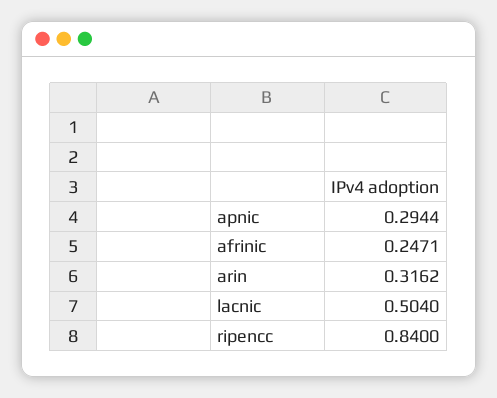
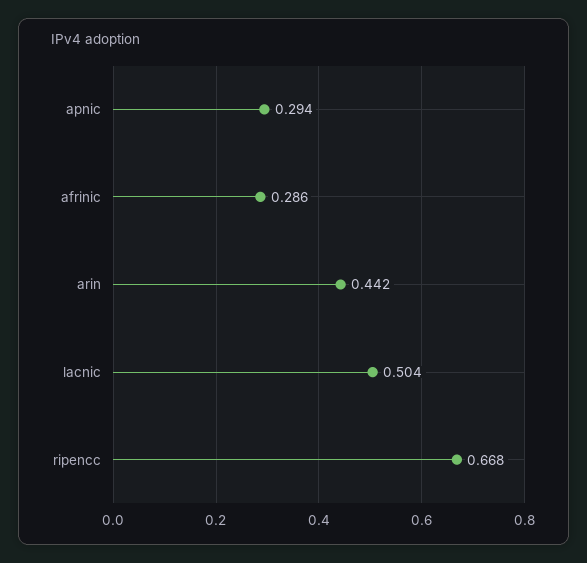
  {
    "apnic": 0.2944,
-   "afrinic": 0.2471,
+   "afrinic": 0.286,
-   "arin": 0.3162,
+   "arin": 0.442,
    "lacnic": 0.504,
-   "ripencc": 0.84
+   "ripencc": 0.668
  }

